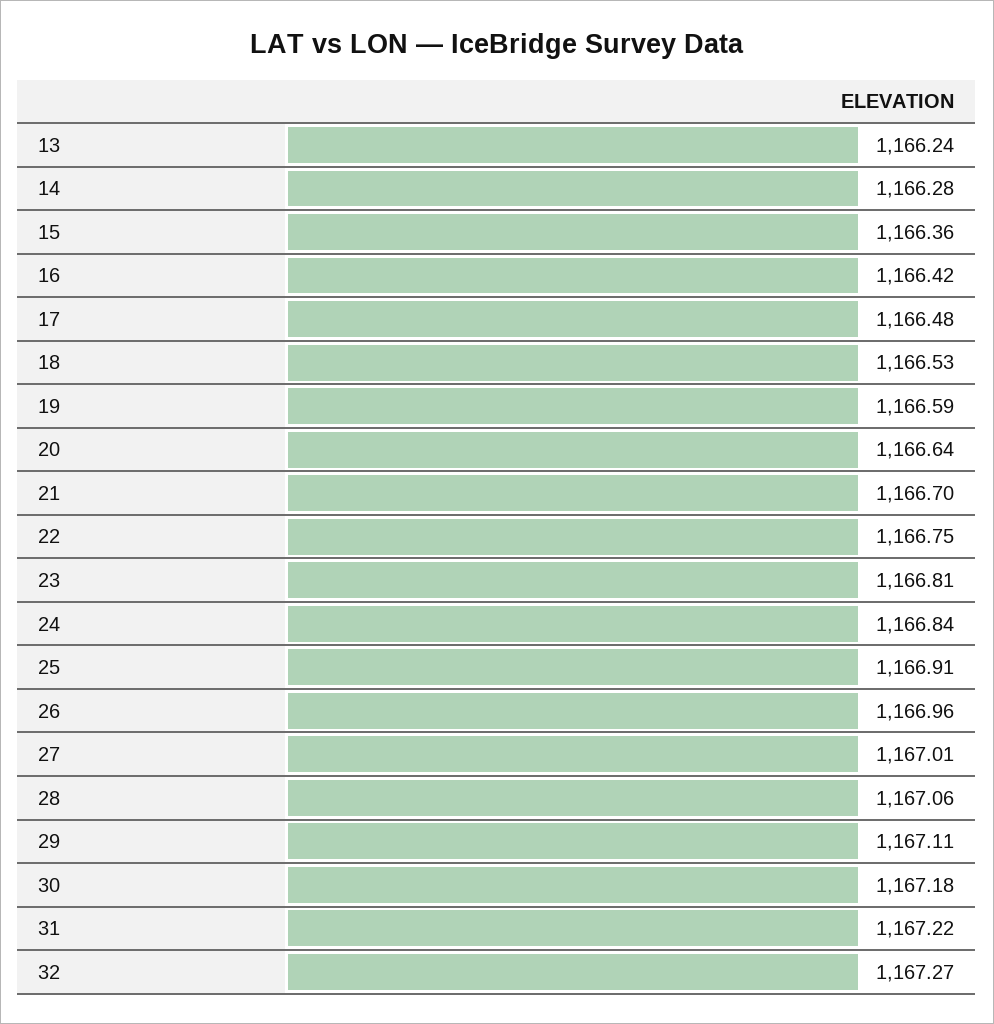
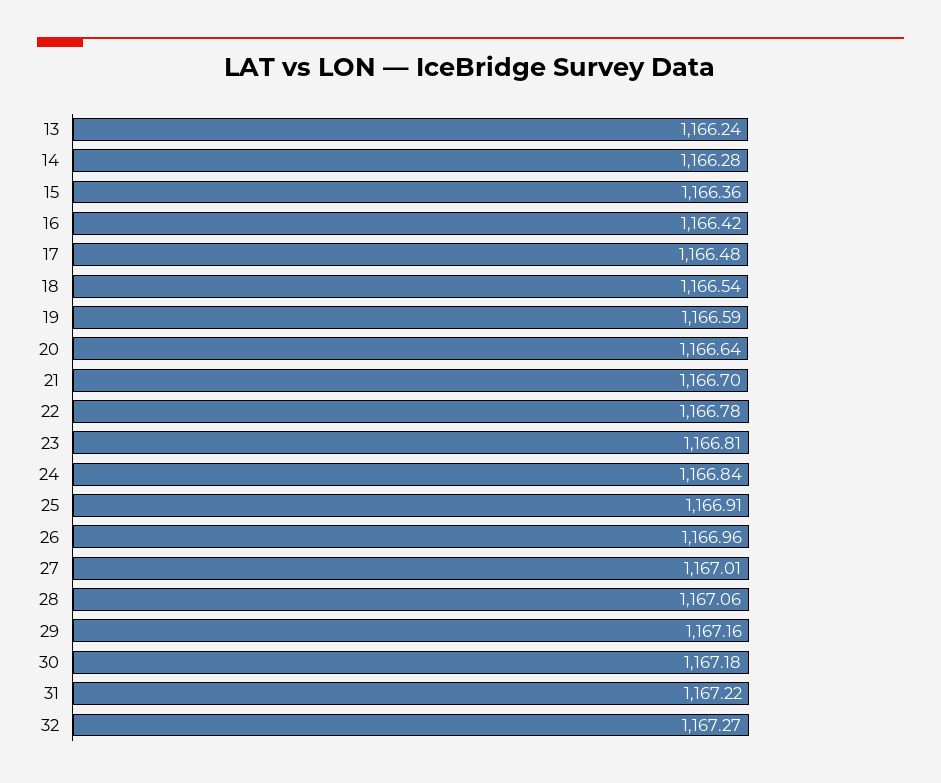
  {
    "13": 1166.24,
    "14": 1166.28,
    "15": 1166.36,
    "16": 1166.42,
    "17": 1166.48,
-   "18": 1166.53,
+   "18": 1166.54,
    "19": 1166.59,
    "20": 1166.64,
    "21": 1166.7,
-   "22": 1166.75,
+   "22": 1166.78,
    "23": 1166.81,
    "24": 1166.84,
    "25": 1166.91,
    "26": 1166.96,
    "27": 1167.01,
    "28": 1167.06,
-   "29": 1167.11,
+   "29": 1167.16,
    "30": 1167.18,
    "31": 1167.22,
    "32": 1167.27
  }

